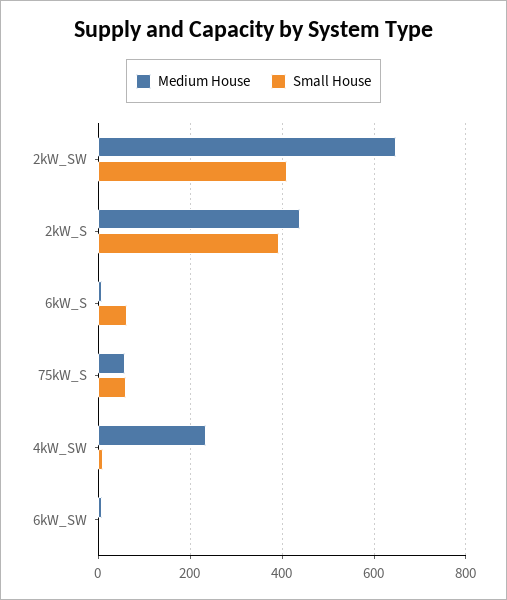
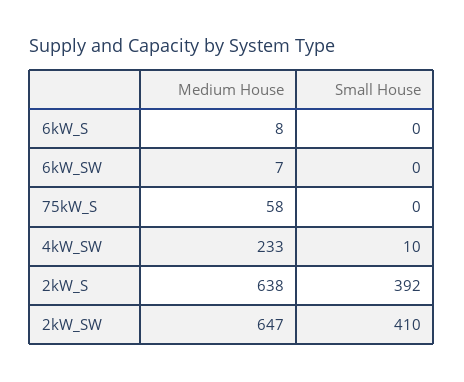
  {
    "Medium House": {
      "2kW_SW": 647,
-     "2kW_S": 440,
+     "2kW_S": 638,
      "6kW_S": 8,
      "75kW_S": 58,
      "4kW_SW": 233,
      "6kW_SW": 7
    },
    "Small House": {
      "2kW_SW": 410,
      "2kW_S": 392,
-     "6kW_S": 60,
+     "6kW_S": 0,
-     "75kW_S": 60,
+     "75kW_S": 0,
      "4kW_SW": 10,
      "6kW_SW": 0
    }
  }

